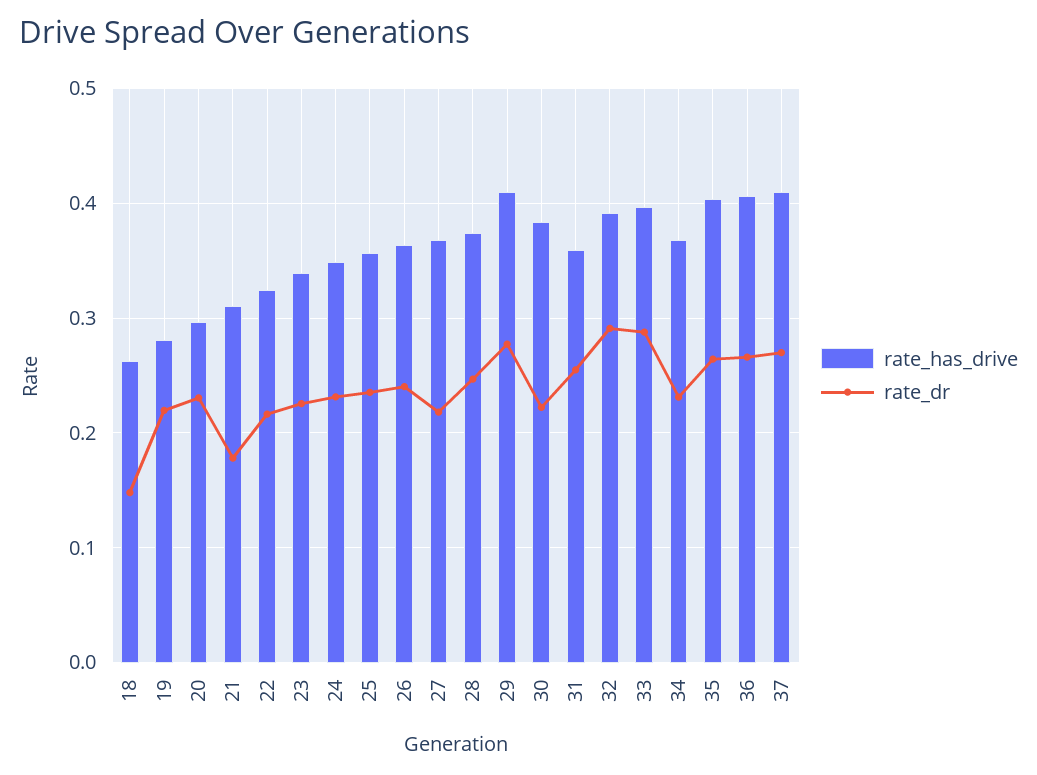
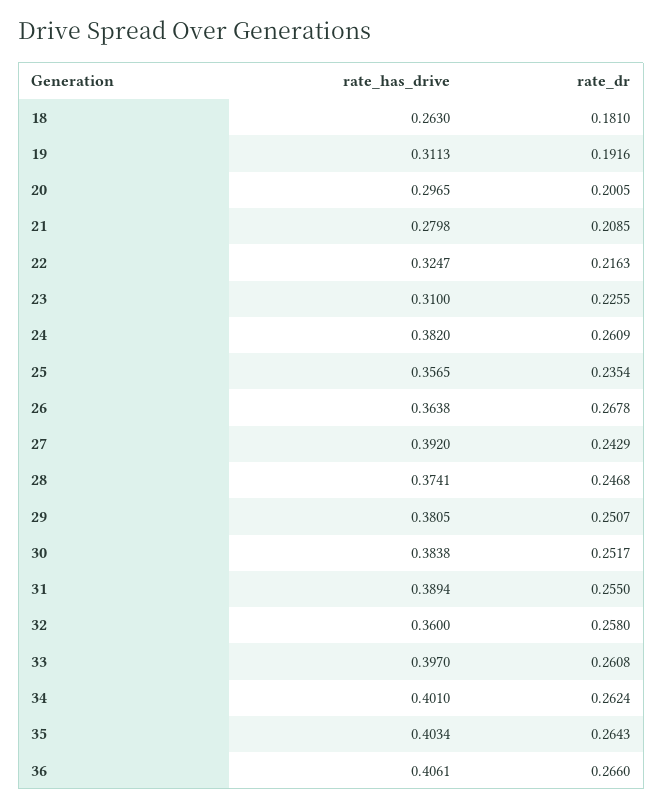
  {
    "rate_has_drive": {
      "18": 0.263,
-     "19": 0.28,
+     "19": 0.3113,
      "20": 0.2965,
-     "21": 0.31,
+     "21": 0.2798,
      "22": 0.3247,
-     "23": 0.34,
+     "23": 0.31,
-     "24": 0.35,
+     "24": 0.382,
      "25": 0.3565,
      "26": 0.3638,
-     "27": 0.37,
+     "27": 0.392,
      "28": 0.3741,
-     "29": 0.41,
+     "29": 0.3805,
      "30": 0.3838,
-     "31": 0.36,
+     "31": 0.3894,
-     "32": 0.39,
+     "32": 0.36,
      "33": 0.397,
-     "34": 0.37,
+     "34": 0.401,
      "35": 0.4034,
-     "36": 0.4061,
+     "36": 0.4061
-     "37": 0.41
    },
    "rate_dr": {
-     "18": 0.15,
+     "18": 0.181,
-     "19": 0.22,
+     "19": 0.1916,
-     "20": 0.23,
+     "20": 0.2005,
-     "21": 0.18,
+     "21": 0.2085,
      "22": 0.2163,
      "23": 0.2255,
-     "24": 0.23,
+     "24": 0.2609,
      "25": 0.2354,
-     "26": 0.24,
+     "26": 0.2678,
-     "27": 0.22,
+     "27": 0.2429,
      "28": 0.2468,
-     "29": 0.28,
+     "29": 0.2507,
-     "30": 0.22,
+     "30": 0.2517,
      "31": 0.255,
-     "32": 0.29,
+     "32": 0.258,
-     "33": 0.29,
+     "33": 0.2608,
-     "34": 0.23,
+     "34": 0.2624,
      "35": 0.2643,
-     "36": 0.266,
+     "36": 0.266
-     "37": 0.27
    }
  }

